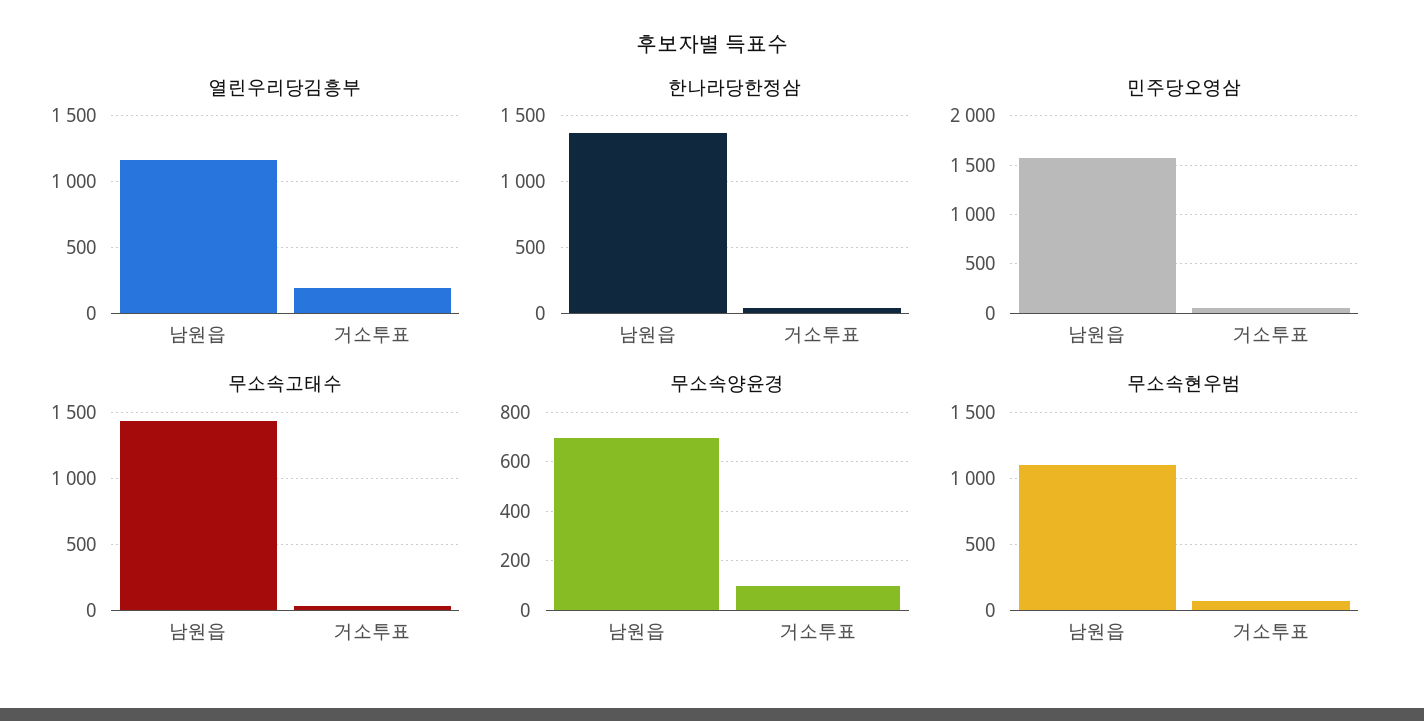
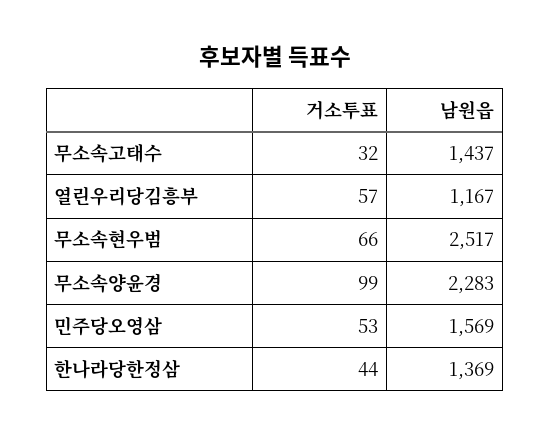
  {
    "열린우리당김흥부": {
      "남원읍": 1167,
-     "거소투표": 200
+     "거소투표": 57
    },
    "한나라당한정삼": {
      "남원읍": 1369,
      "거소투표": 44
    },
    "민주당오영삼": {
      "남원읍": 1569,
      "거소투표": 53
    },
    "무소속고태수": {
      "남원읍": 1437,
      "거소투표": 32
    },
    "무소속양윤경": {
-     "남원읍": 700,
+     "남원읍": 2283,
      "거소투표": 99
    },
    "무소속현우범": {
-     "남원읍": 1100,
+     "남원읍": 2517,
      "거소투표": 66
    }
  }

